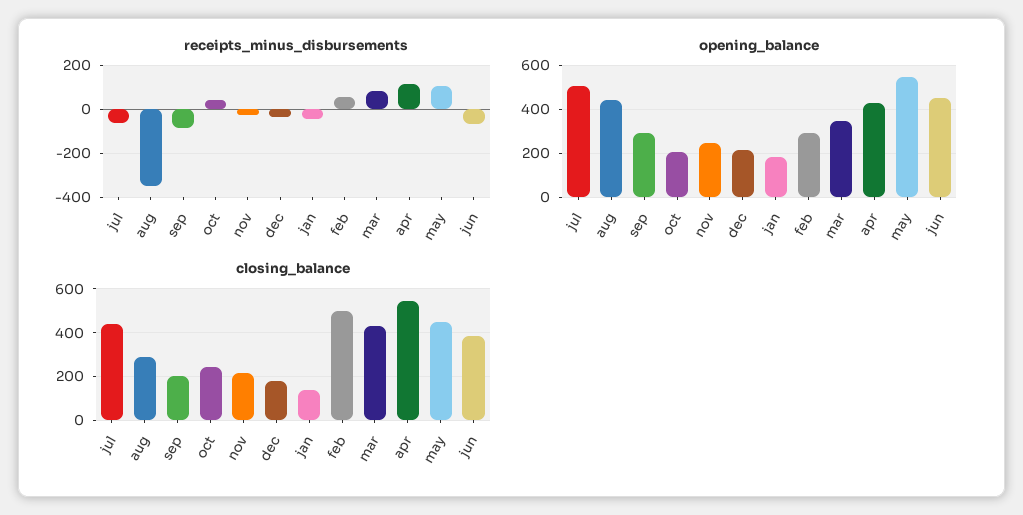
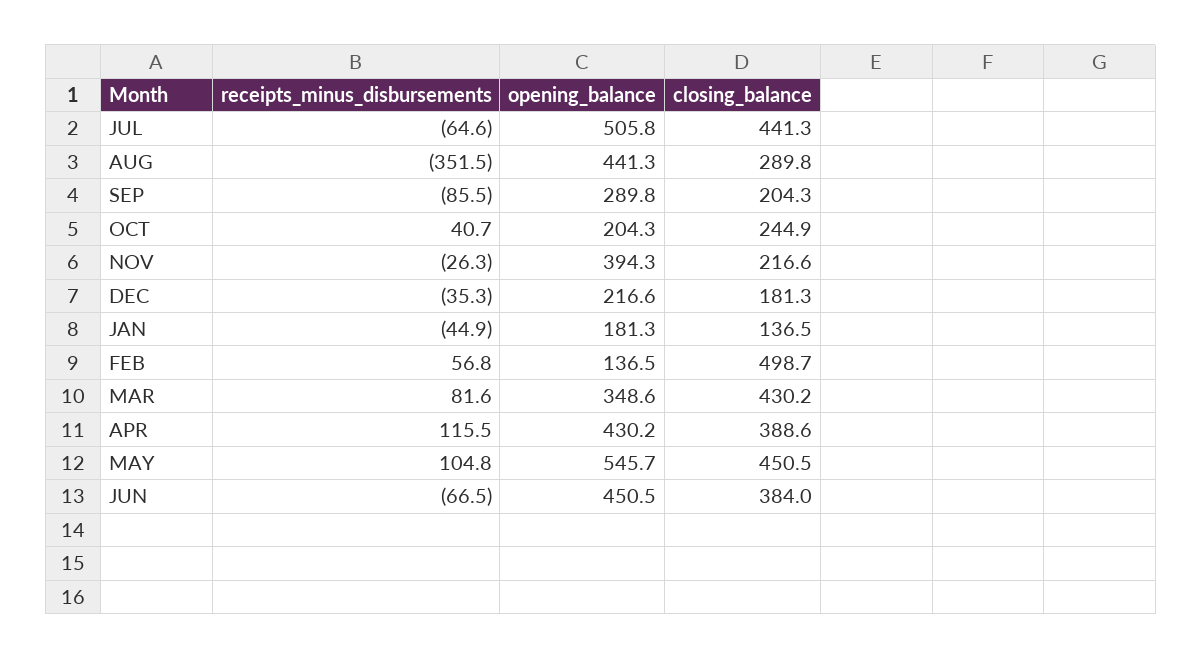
  {
    "receipts_minus_disbursements": {
      "jul": -64.6,
      "aug": -351.5,
      "sep": -85.5,
      "oct": 40.7,
      "nov": -26.3,
      "dec": -35.3,
      "jan": -44.9,
      "feb": 56.8,
      "mar": 81.6,
      "apr": 115.5,
      "may": 104.8,
      "jun": -66.5
    },
    "opening_balance": {
      "jul": 505.8,
      "aug": 441.3,
      "sep": 289.8,
      "oct": 204.3,
-     "nov": 250,
+     "nov": 394.3,
      "dec": 216.6,
      "jan": 181.3,
-     "feb": 300,
+     "feb": 136.5,
      "mar": 348.6,
      "apr": 430.2,
      "may": 545.7,
      "jun": 450.5
    },
    "closing_balance": {
      "jul": 441.3,
      "aug": 289.8,
      "sep": 204.3,
      "oct": 244.9,
      "nov": 216.6,
      "dec": 181.3,
      "jan": 136.5,
      "feb": 498.7,
      "mar": 430.2,
-     "apr": 550,
+     "apr": 388.6,
      "may": 450.5,
      "jun": 384
    }
  }

